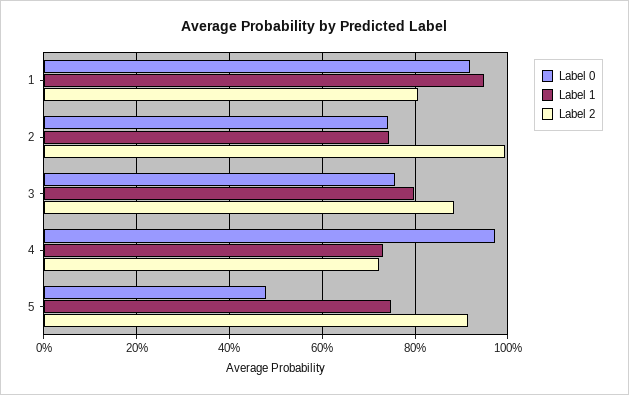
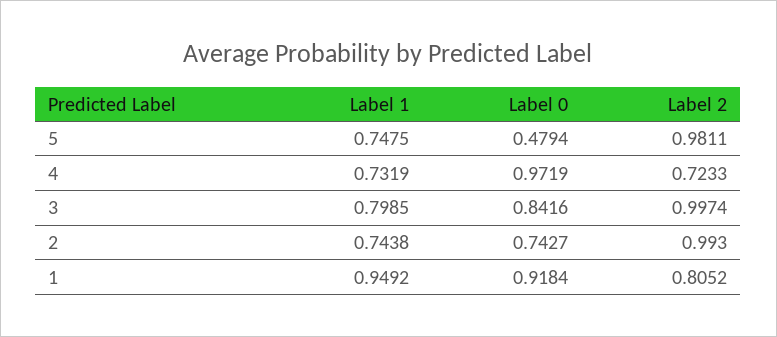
  {
    "Label 0": {
      "1": 0.9184,
      "2": 0.7427,
-     "3": 0.76,
+     "3": 0.8416,
      "4": 0.9719,
      "5": 0.4794
    },
    "Label 1": {
      "1": 0.9492,
      "2": 0.7438,
      "3": 0.7985,
      "4": 0.7319,
      "5": 0.7475
    },
    "Label 2": {
      "1": 0.8052,
      "2": 0.993,
-     "3": 0.88,
+     "3": 0.9974,
      "4": 0.7233,
-     "5": 0.92
+     "5": 0.9811
    }
  }

